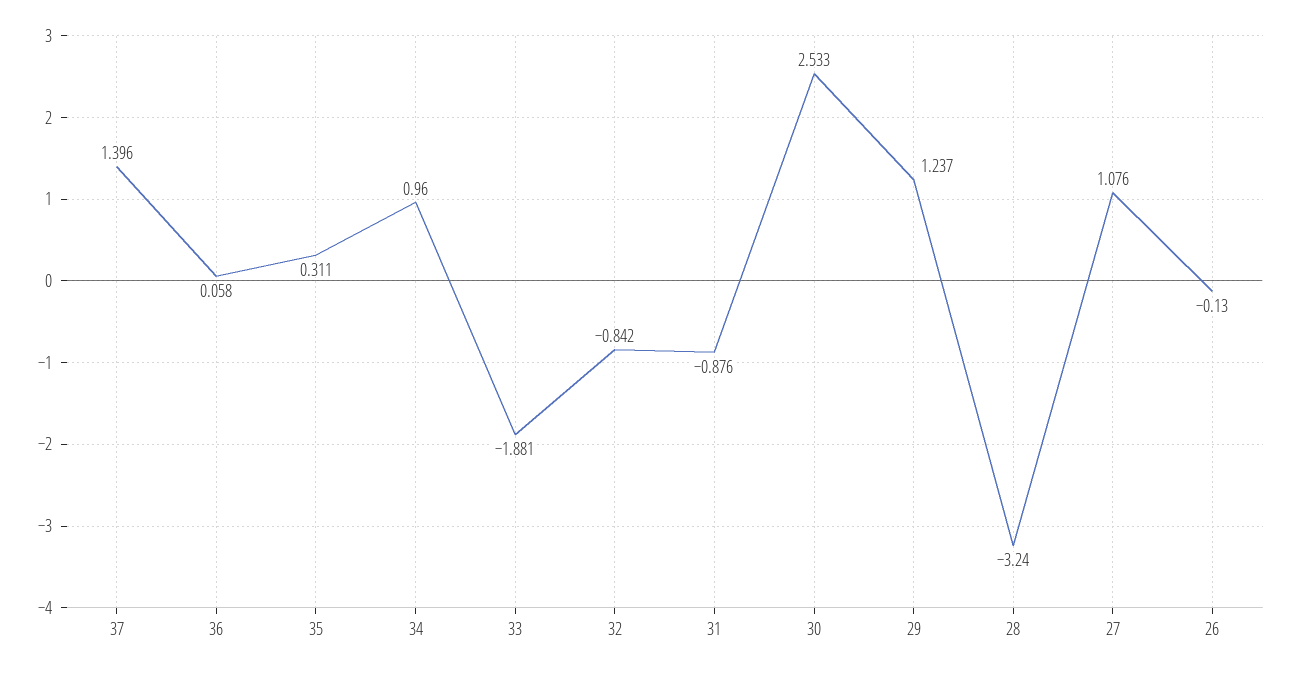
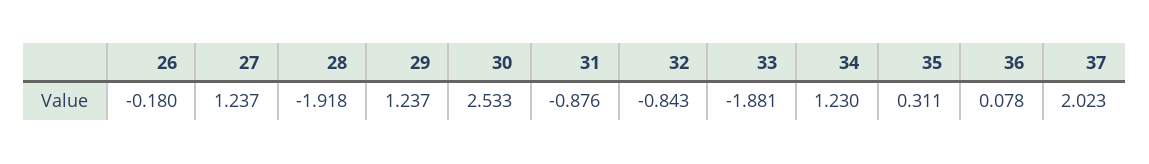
  {
-   "37": 1.396,
+   "37": 2.023,
-   "36": 0.058,
+   "36": 0.078,
    "35": 0.311,
-   "34": 0.96,
+   "34": 1.23,
    "33": -1.881,
-   "32": -0.842,
+   "32": -0.843,
    "31": -0.876,
    "30": 2.533,
    "29": 1.237,
-   "28": -3.24,
+   "28": -1.918,
-   "27": 1.076,
+   "27": 1.237,
-   "26": -0.13
+   "26": -0.18
  }

